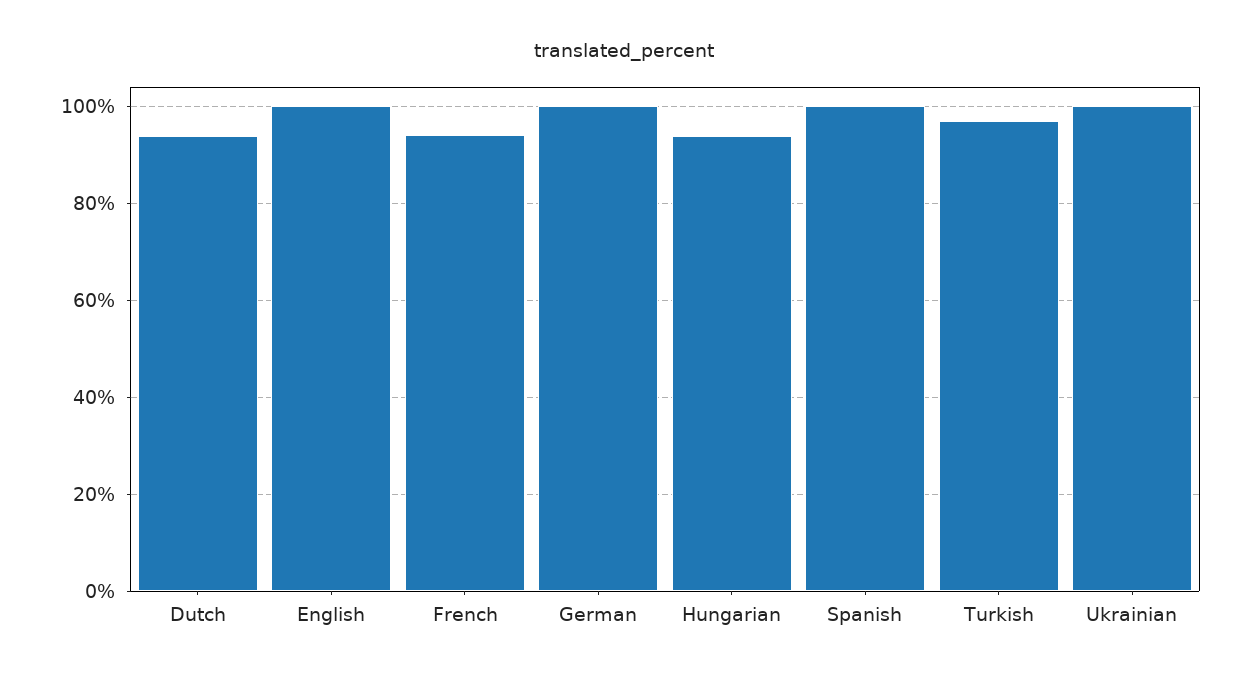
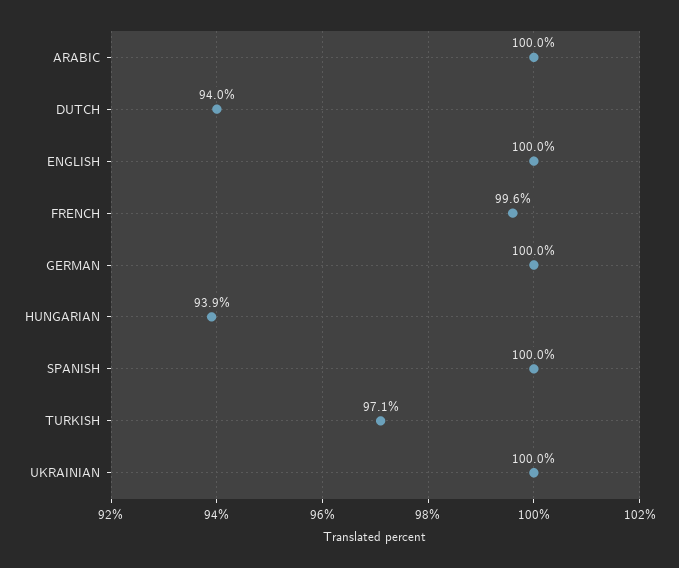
  {
    "Dutch": 94,
    "English": 100,
-   "French": 94,
+   "French": 99.6,
    "German": 100,
    "Hungarian": 93.9,
    "Spanish": 100,
    "Turkish": 97.1,
-   "Ukrainian": 100
+   "Ukrainian": 100,
+   "ARABIC": 100
  }

